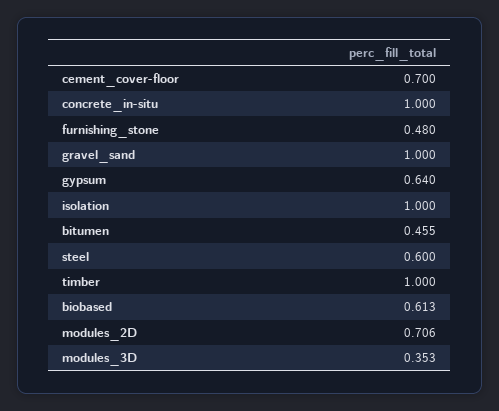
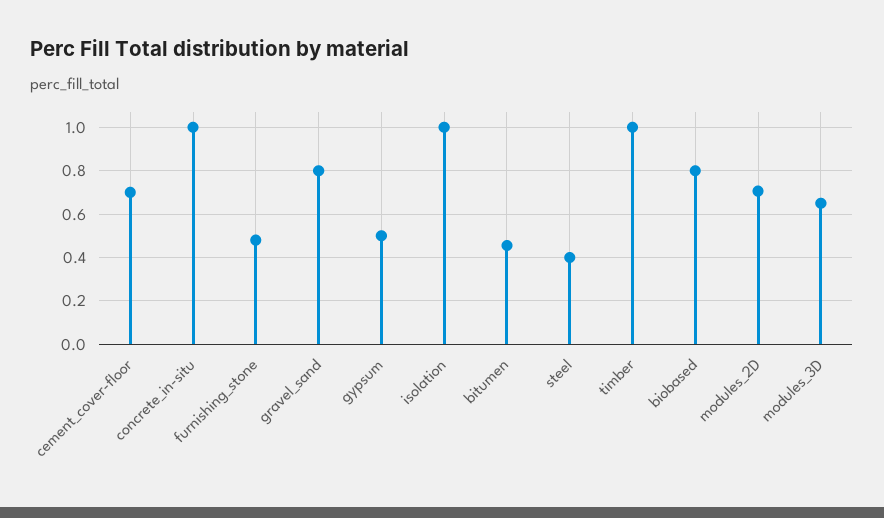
  {
    "cement_cover-floor": 0.7,
    "concrete_in-situ": 1,
    "furnishing_stone": 0.48,
-   "gravel_sand": 1,
+   "gravel_sand": 0.8,
-   "gypsum": 0.64,
+   "gypsum": 0.5,
    "isolation": 1,
    "bitumen": 0.455,
-   "steel": 0.6,
+   "steel": 0.4,
    "timber": 1,
-   "biobased": 0.613,
+   "biobased": 0.8,
    "modules_2D": 0.706,
-   "modules_3D": 0.353
+   "modules_3D": 0.65
  }

